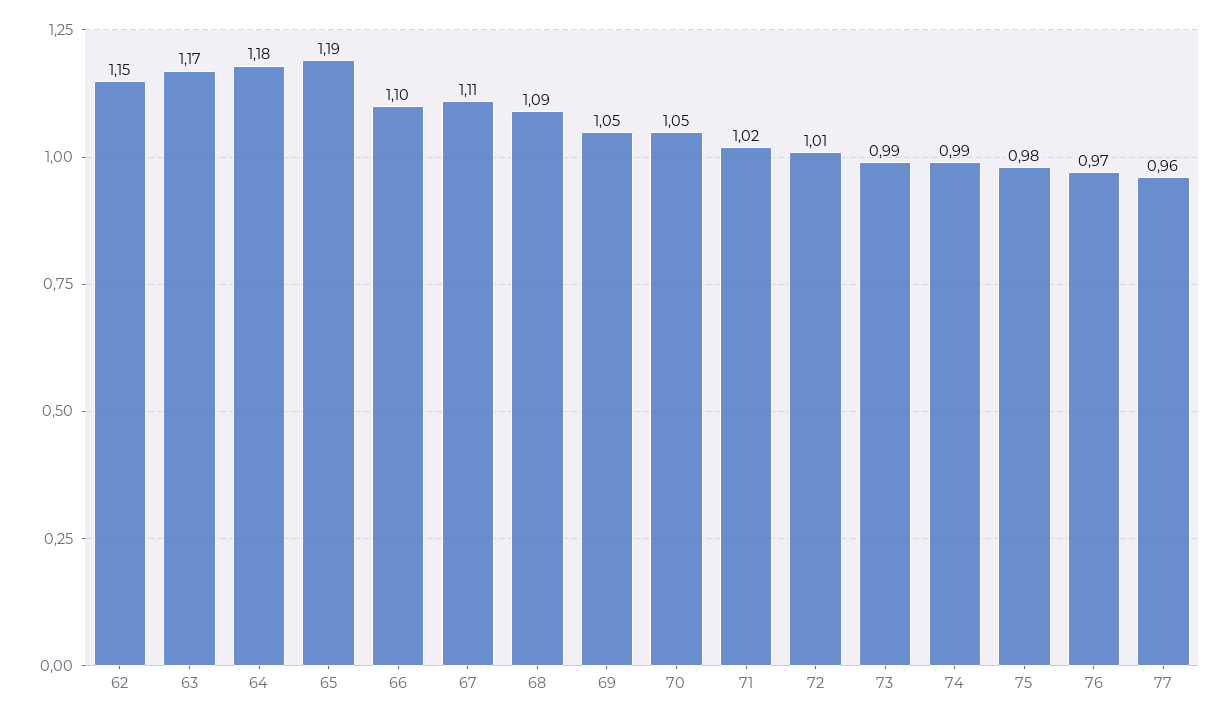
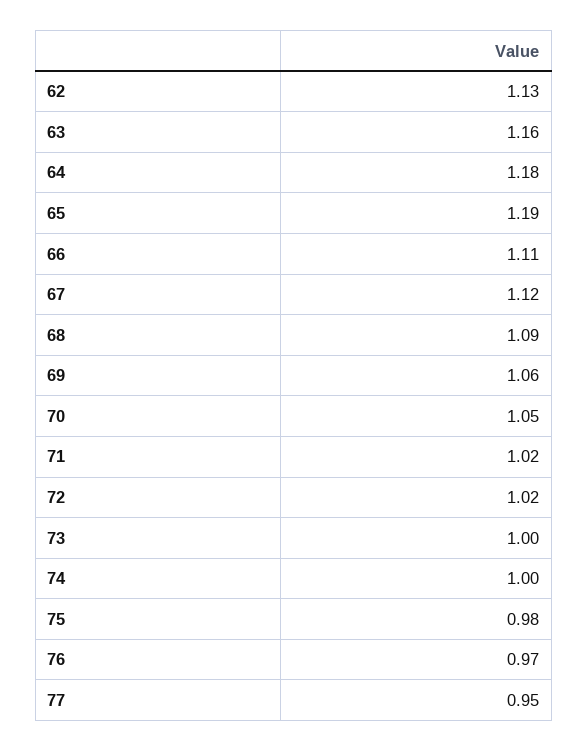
  {
-   "62": 1.15,
+   "62": 1.13,
-   "63": 1.17,
+   "63": 1.16,
    "64": 1.18,
    "65": 1.19,
-   "66": 1.1,
+   "66": 1.11,
-   "67": 1.11,
+   "67": 1.12,
    "68": 1.09,
-   "69": 1.05,
+   "69": 1.06,
    "70": 1.05,
    "71": 1.02,
-   "72": 1.01,
+   "72": 1.02,
-   "73": 0.99,
+   "73": 1,
-   "74": 0.99,
+   "74": 1,
    "75": 0.98,
    "76": 0.97,
-   "77": 0.96
+   "77": 0.95
  }

